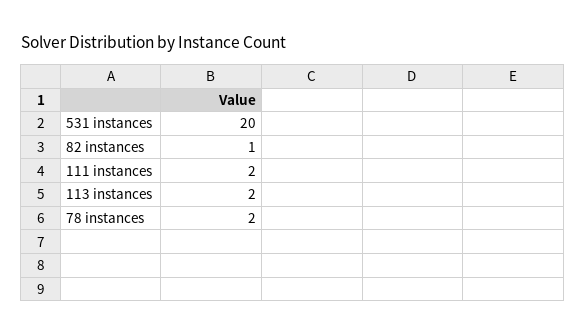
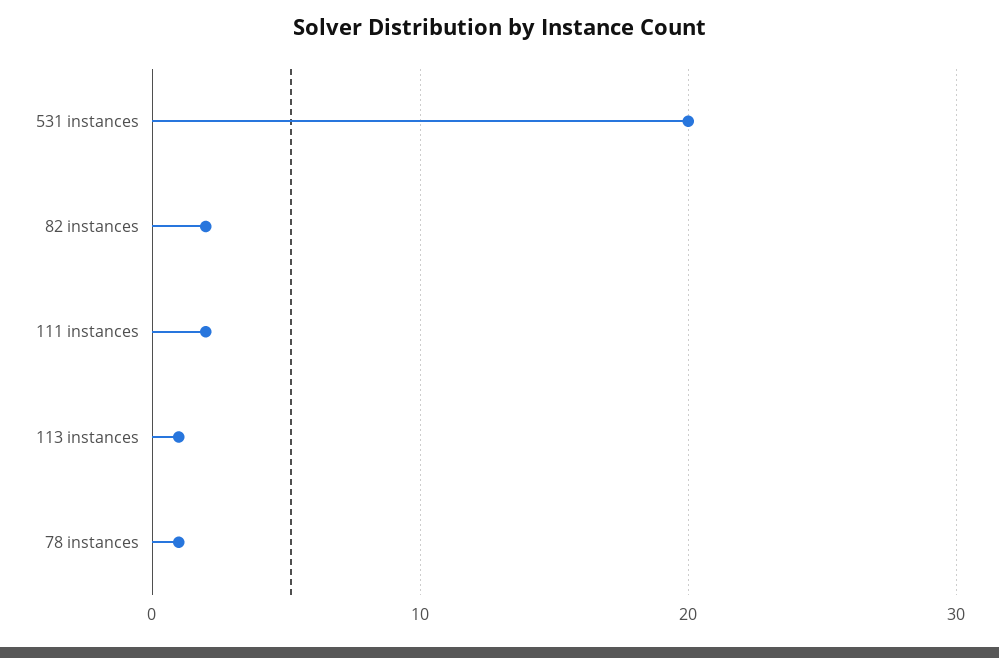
  {
    "531 instances": 20,
-   "82 instances": 1,
+   "82 instances": 2,
    "111 instances": 2,
-   "113 instances": 2,
+   "113 instances": 1,
-   "78 instances": 2
+   "78 instances": 1
  }

